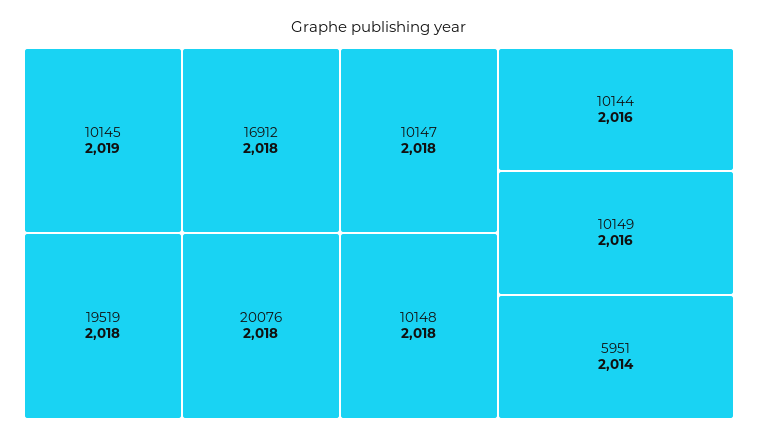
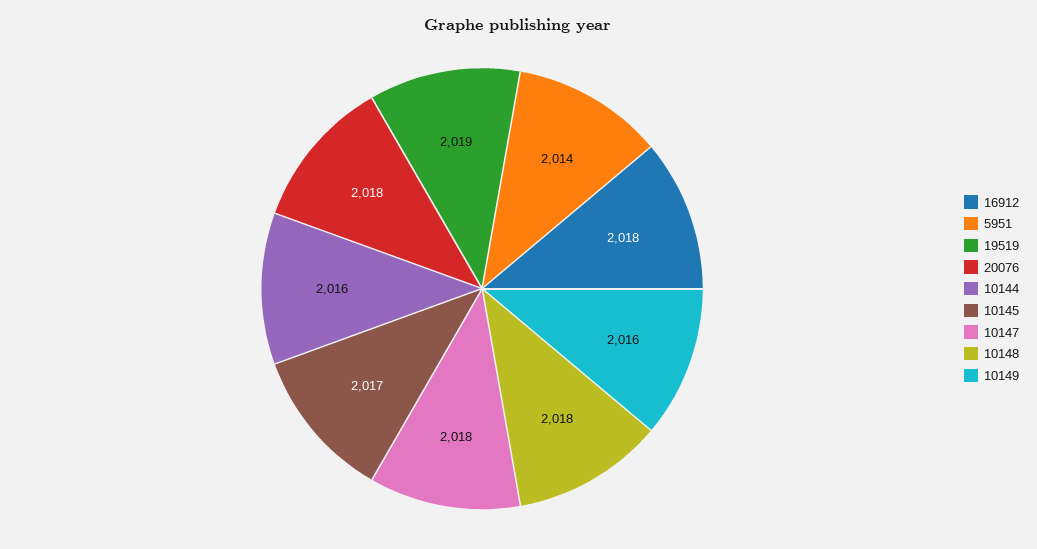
  {
-   "10145": 2019,
+   "10145": 2017,
    "16912": 2018,
-   "19519": 2018,
+   "19519": 2019,
    "20076": 2018,
    "10147": 2018,
    "10148": 2018,
    "10144": 2016,
    "10149": 2016,
    "5951": 2014
  }

